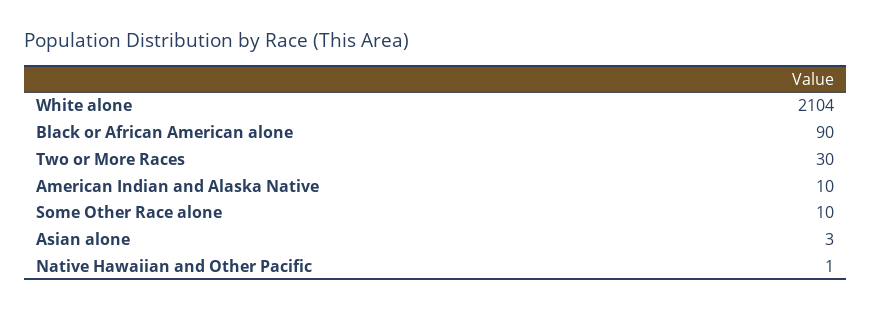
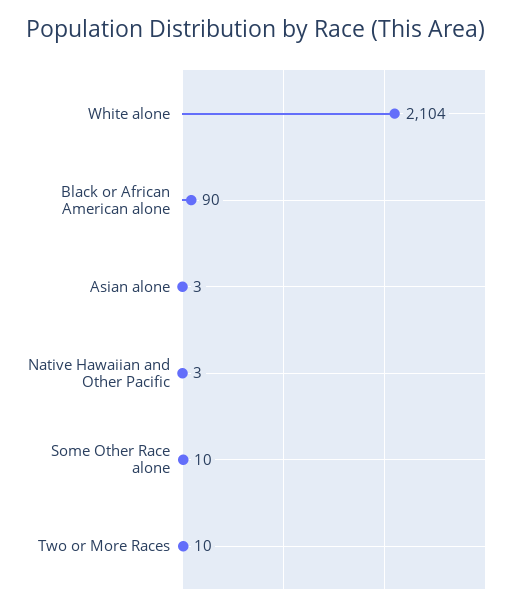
  {
    "White alone": 2104,
    "Black or African American alone": 90,
-   "Two or More Races": 30,
+   "Two or More Races": 10,
-   "American Indian and Alaska Native": 10,
    "Some Other Race alone": 10,
    "Asian alone": 3,
-   "Native Hawaiian and Other Pacific": 1
+   "Native Hawaiian and Other Pacific": 3
  }

